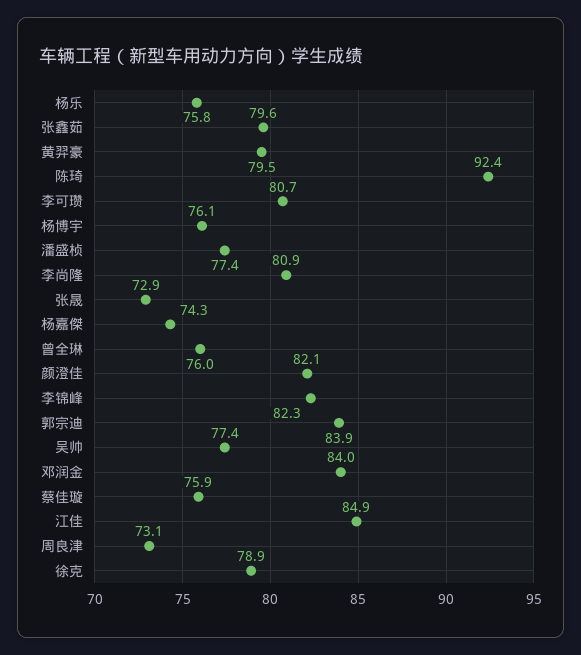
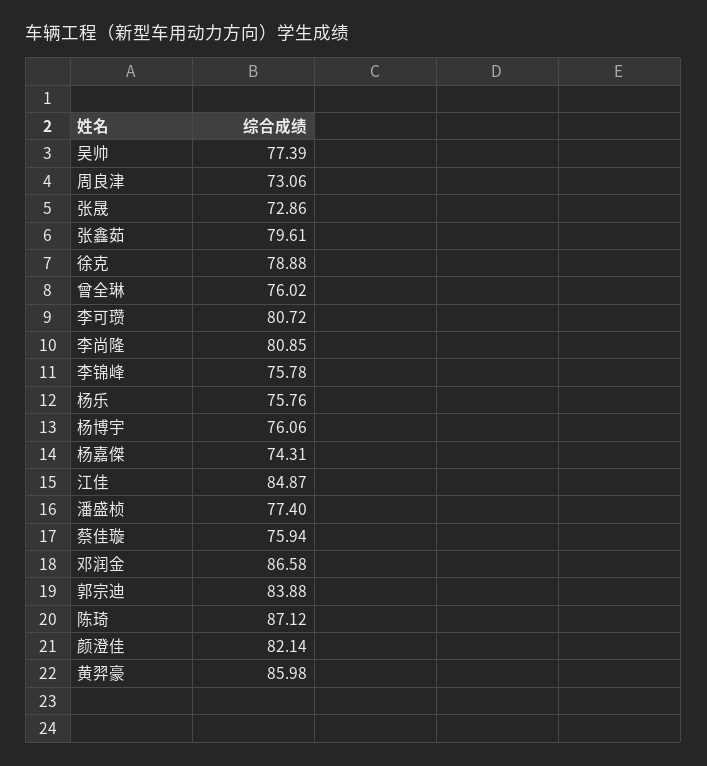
  {
    "杨乐": 75.76,
    "张鑫茹": 79.61,
-   "黄羿豪": 79.5,
+   "黄羿豪": 85.98,
-   "陈琦": 92.4,
+   "陈琦": 87.12,
    "李可瓒": 80.72,
    "杨博宇": 76.06,
    "潘盛桢": 77.4,
    "李尚隆": 80.85,
    "张晟": 72.86,
    "杨嘉傑": 74.31,
    "曾全琳": 76.02,
    "颜澄佳": 82.14,
-   "李锦峰": 82.3,
+   "李锦峰": 75.78,
    "郭宗迪": 83.88,
    "吴帅": 77.39,
-   "邓润金": 84,
+   "邓润金": 86.58,
    "蔡佳璇": 75.94,
    "江佳": 84.87,
    "周良津": 73.06,
    "徐克": 78.88
  }

